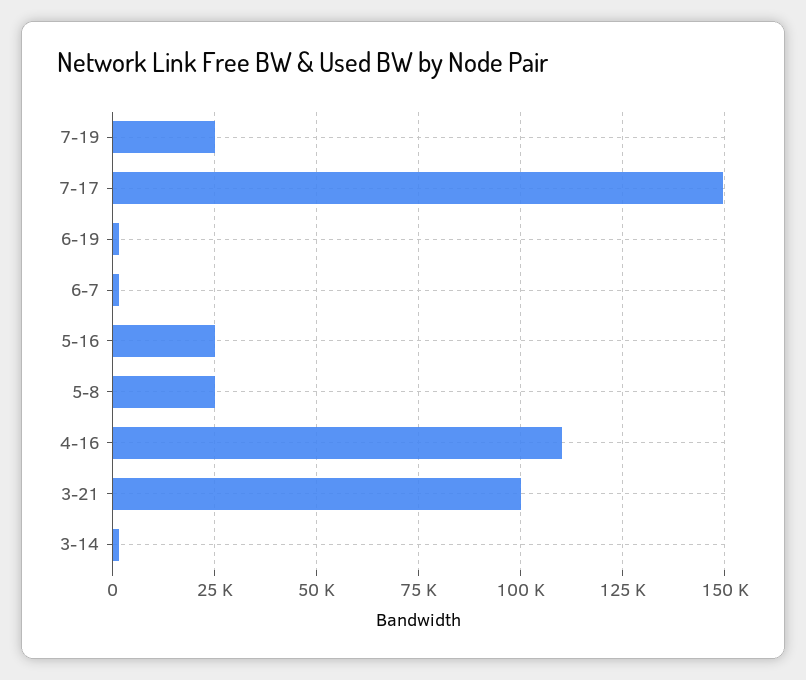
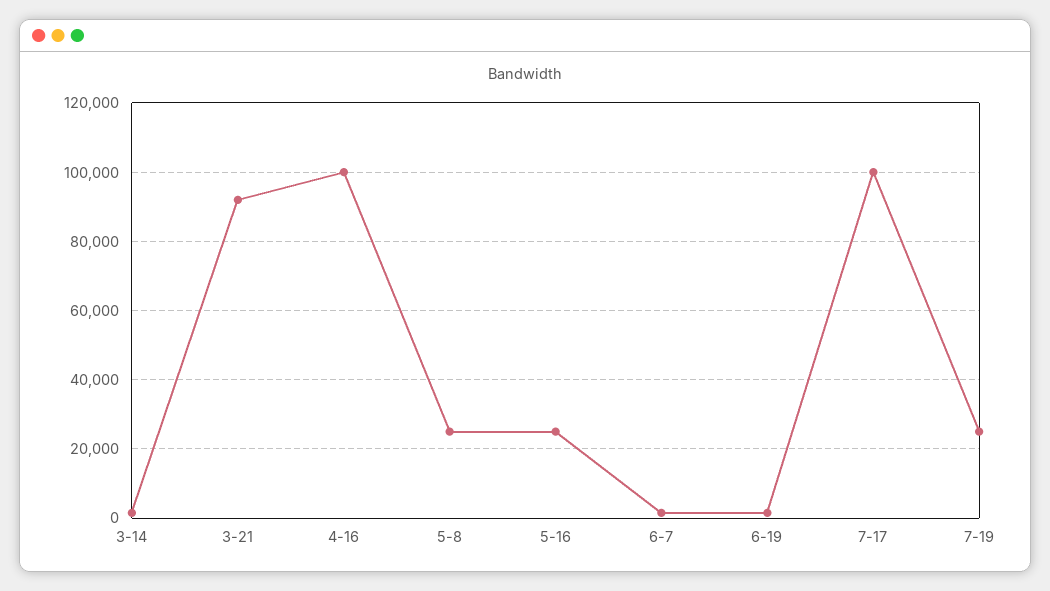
  {
    "7-19": 26000,
-   "7-17": 150000,
+   "7-17": 100000,
    "6-19": 2000,
    "6-7": 2000,
    "5-16": 26000,
    "5-8": 26000,
-   "4-16": 110000,
+   "4-16": 100000,
-   "3-21": 100000,
+   "3-21": 92000,
    "3-14": 2000
  }

